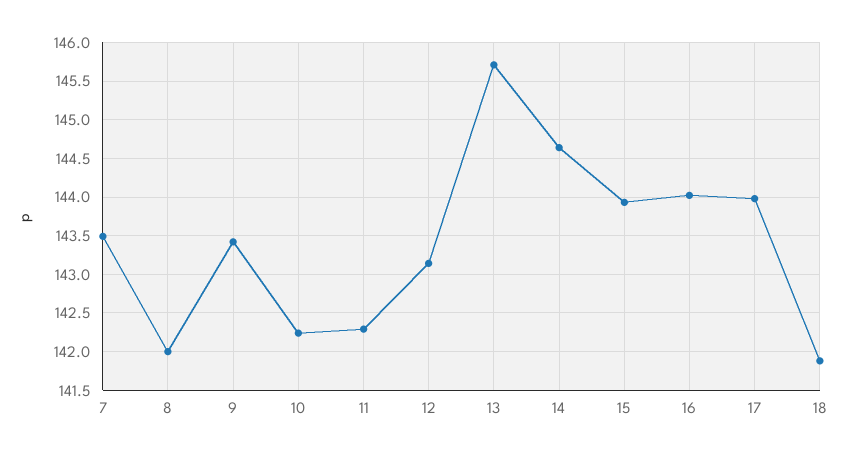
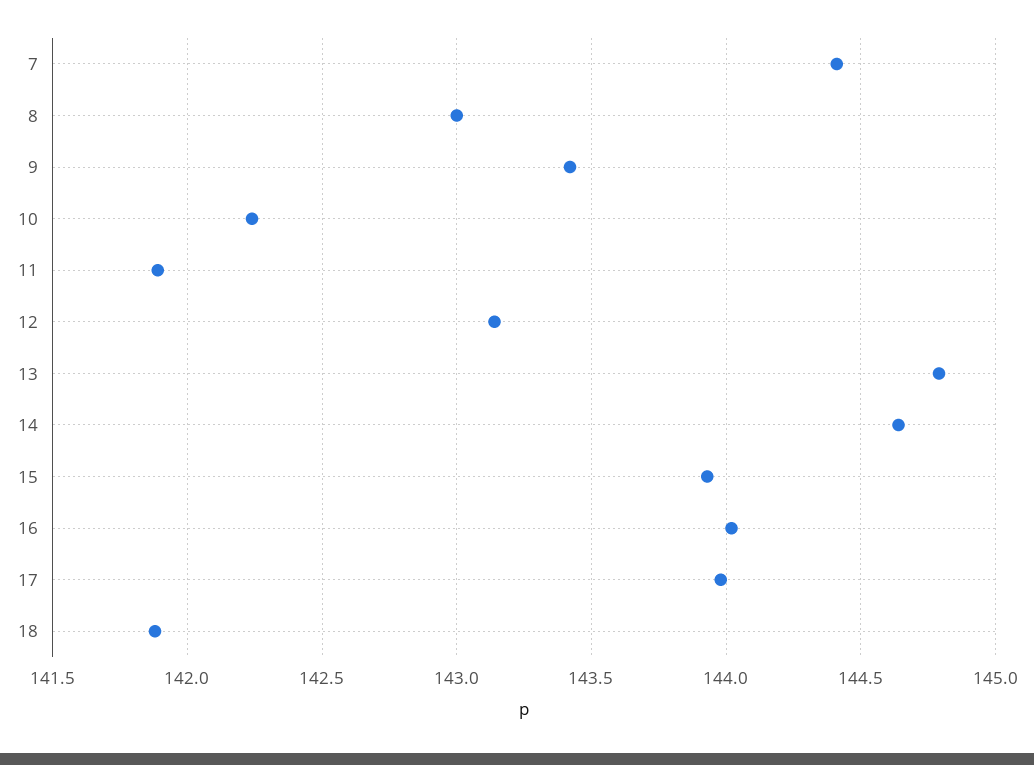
  {
-   "7": 143.5,
+   "7": 144.4,
-   "8": 142,
+   "8": 143,
    "9": 143.4,
    "10": 142.25,
-   "11": 142.3,
+   "11": 141.9,
    "12": 143.15,
-   "13": 145.7,
+   "13": 144.8,
    "14": 144.65,
    "15": 143.95,
    "16": 144,
    "17": 144,
    "18": 141.9
  }

